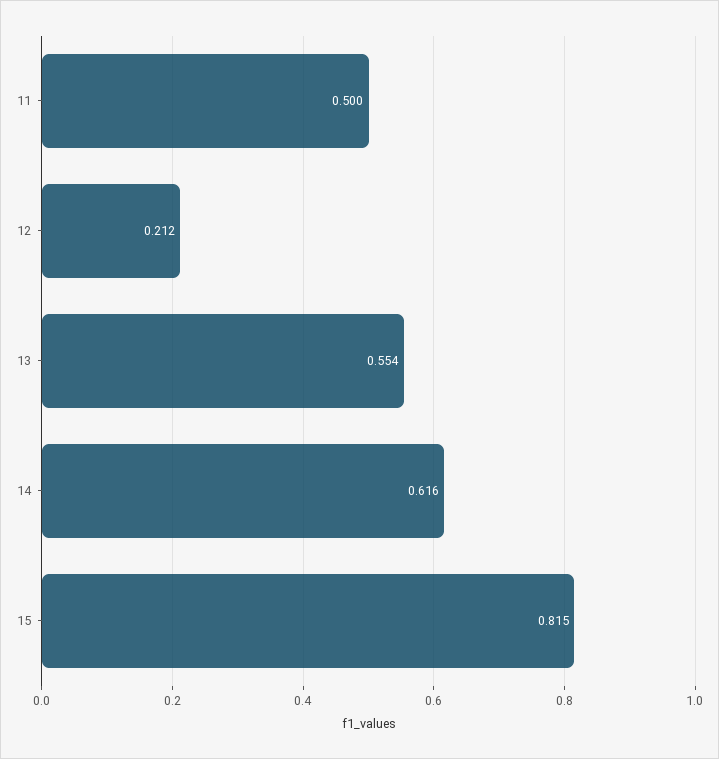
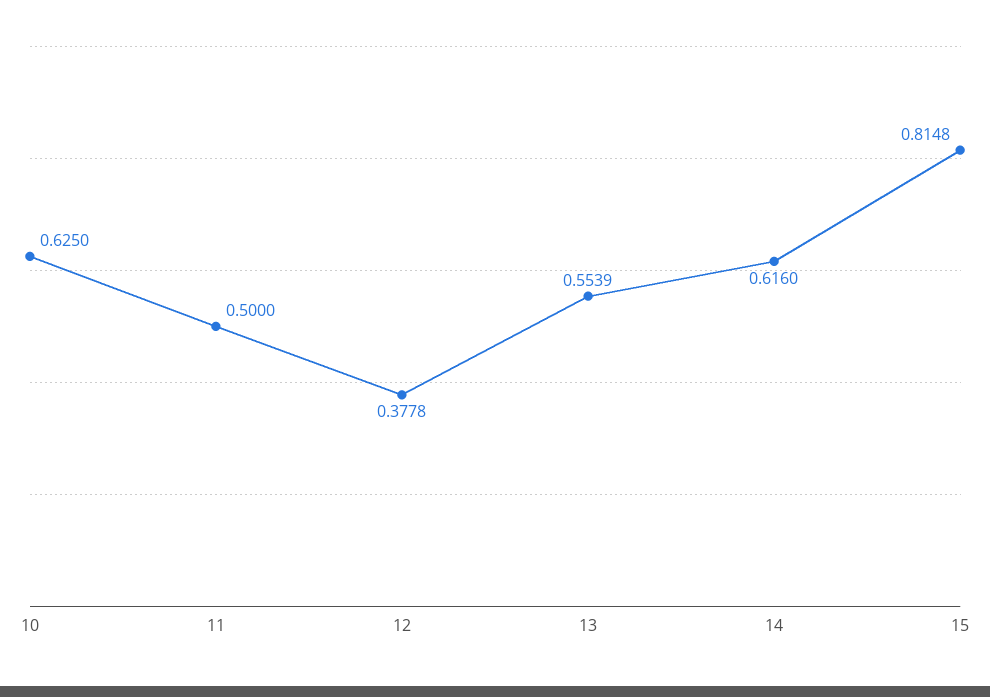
  {
    "11": 0.5,
-   "12": 0.212,
+   "12": 0.3778,
    "13": 0.5539,
    "14": 0.616,
-   "15": 0.8148
+   "15": 0.8148,
+   "10": 0.625
  }

